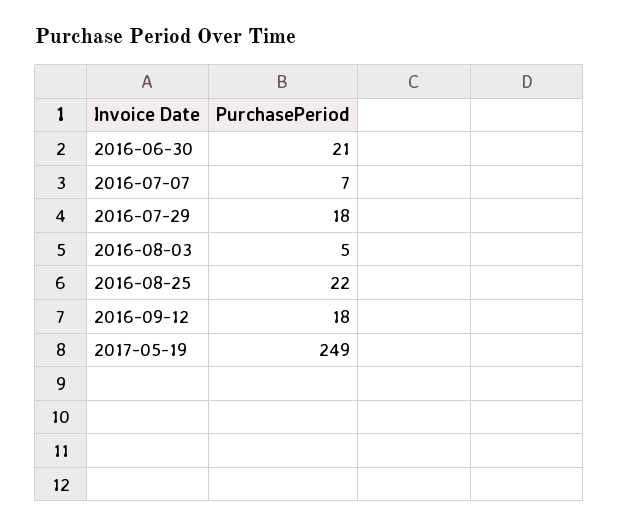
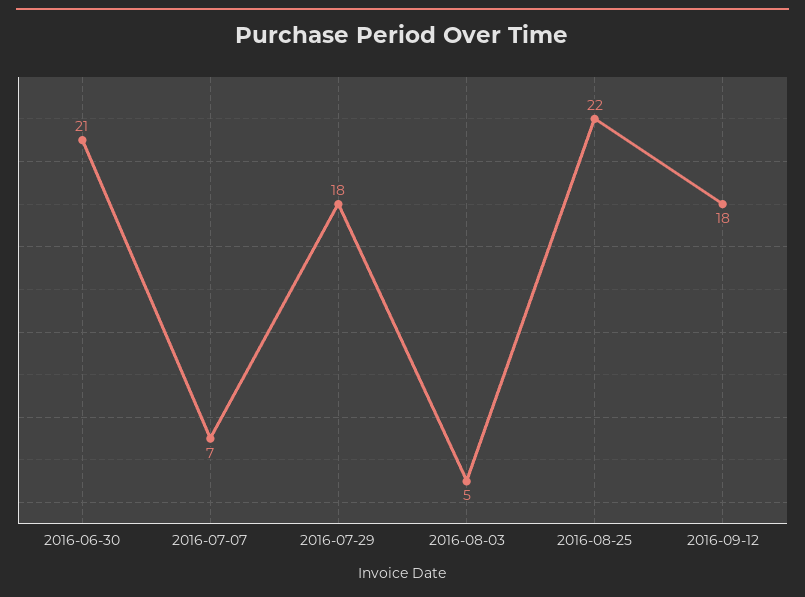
  {
    "2016-06-30": 21,
    "2016-07-07": 7,
    "2016-07-29": 18,
    "2016-08-03": 5,
    "2016-08-25": 22,
-   "2016-09-12": 18,
+   "2016-09-12": 18
-   "2017-05-19": 249
  }

